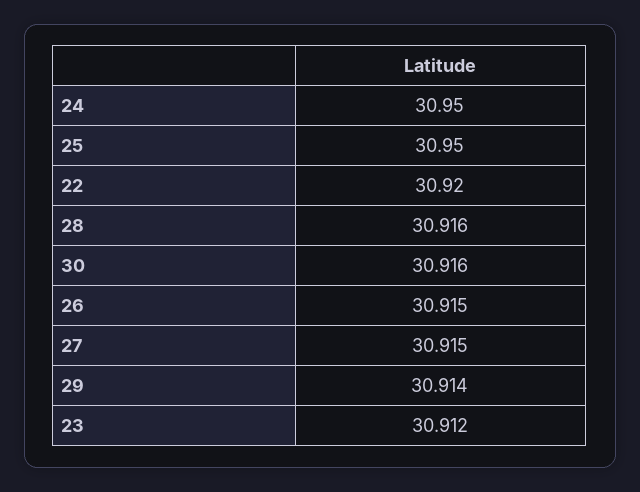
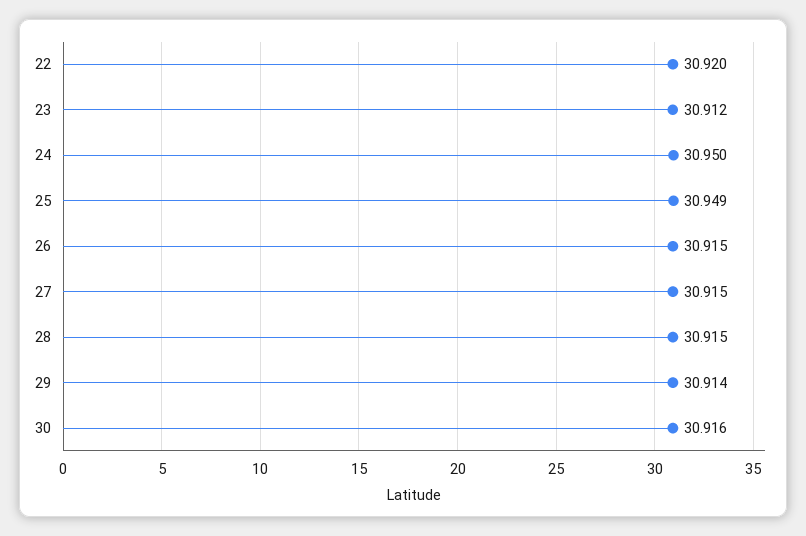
  {
    "24": 30.95,
-   "25": 30.95,
+   "25": 30.949,
    "22": 30.92,
-   "28": 30.916,
+   "28": 30.915,
    "30": 30.916,
    "26": 30.915,
    "27": 30.915,
    "29": 30.914,
    "23": 30.912
  }

